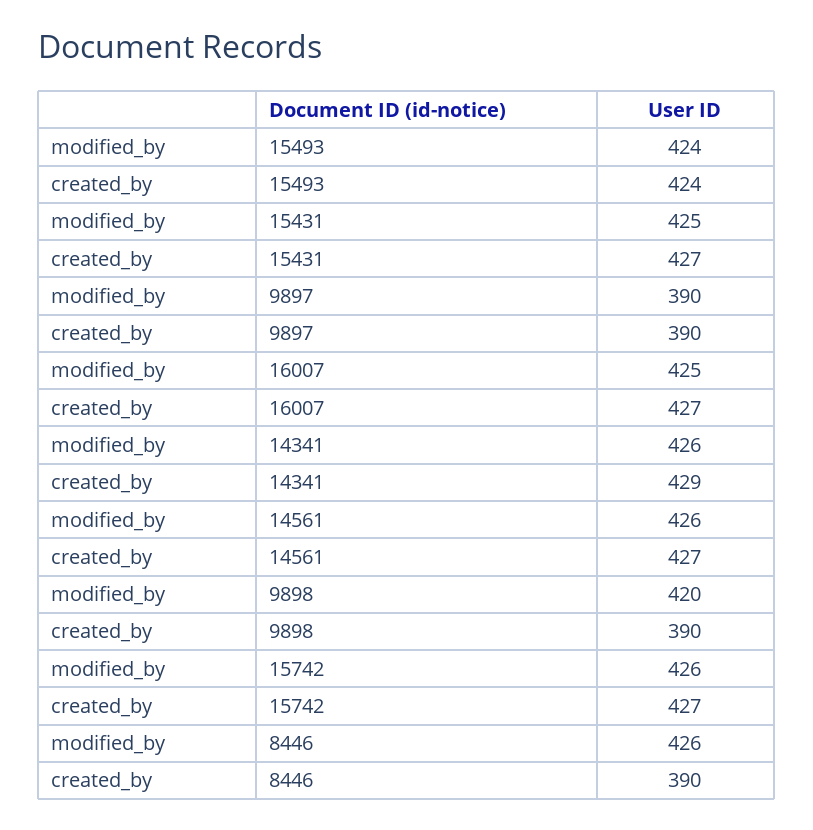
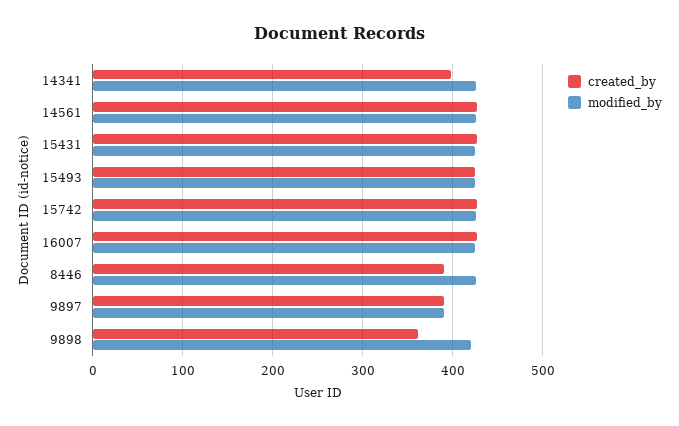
  {
    "modified_by": {
      "15493": 424,
      "15431": 425,
      "9897": 390,
      "16007": 425,
      "14341": 426,
      "14561": 426,
      "9898": 420,
      "15742": 426,
      "8446": 426
    },
    "created_by": {
      "15493": 424,
      "15431": 427,
      "9897": 390,
      "16007": 427,
-     "14341": 429,
+     "14341": 400,
      "14561": 427,
-     "9898": 390,
+     "9898": 360,
      "15742": 427,
      "8446": 390
    }
  }

